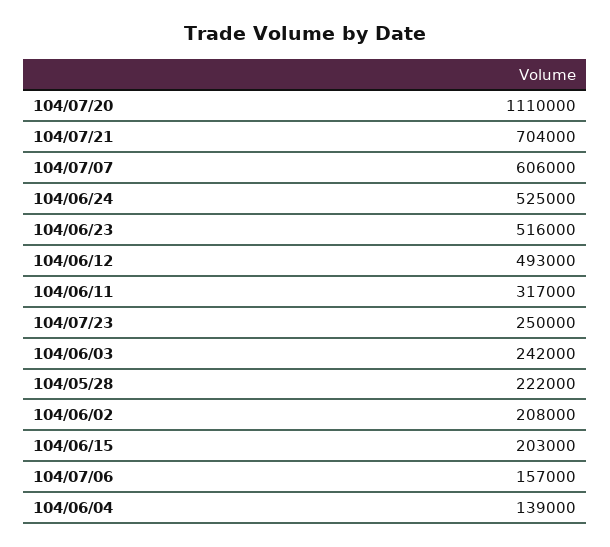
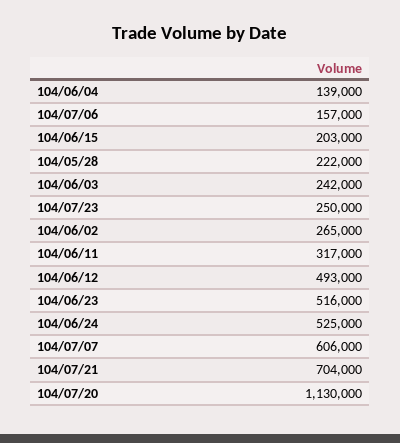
  {
-   "104/07/20": 1110000,
+   "104/07/20": 1130000,
    "104/07/21": 704000,
    "104/07/07": 606000,
    "104/06/24": 525000,
    "104/06/23": 516000,
    "104/06/12": 493000,
    "104/06/11": 317000,
    "104/07/23": 250000,
    "104/06/03": 242000,
    "104/05/28": 222000,
-   "104/06/02": 208000,
+   "104/06/02": 265000,
    "104/06/15": 203000,
    "104/07/06": 157000,
    "104/06/04": 139000
  }

